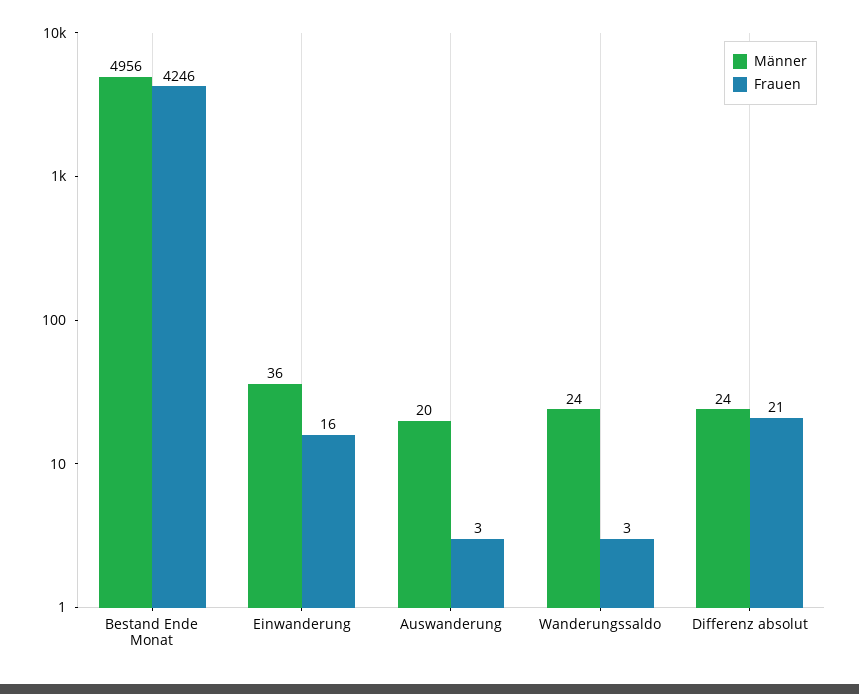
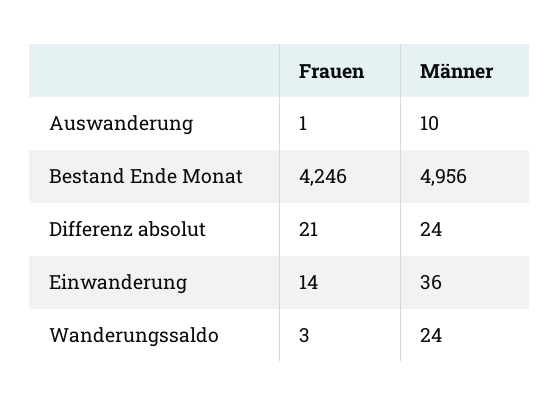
  {
    "Männer": {
      "Bestand Ende Monat": 4956,
      "Einwanderung": 36,
-     "Auswanderung": 20,
+     "Auswanderung": 10,
      "Wanderungssaldo": 24,
      "Differenz absolut": 24
    },
    "Frauen": {
      "Bestand Ende Monat": 4246,
-     "Einwanderung": 16,
+     "Einwanderung": 14,
-     "Auswanderung": 3,
+     "Auswanderung": 1,
      "Wanderungssaldo": 3,
      "Differenz absolut": 21
    }
  }

